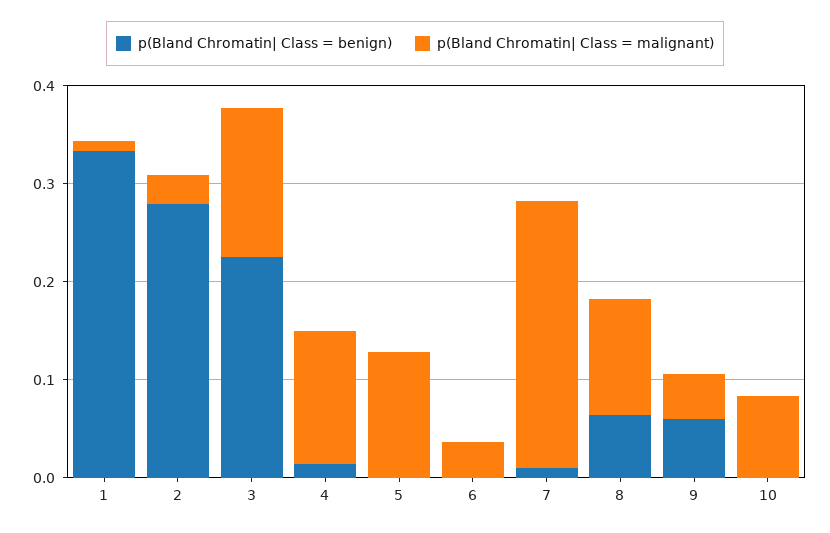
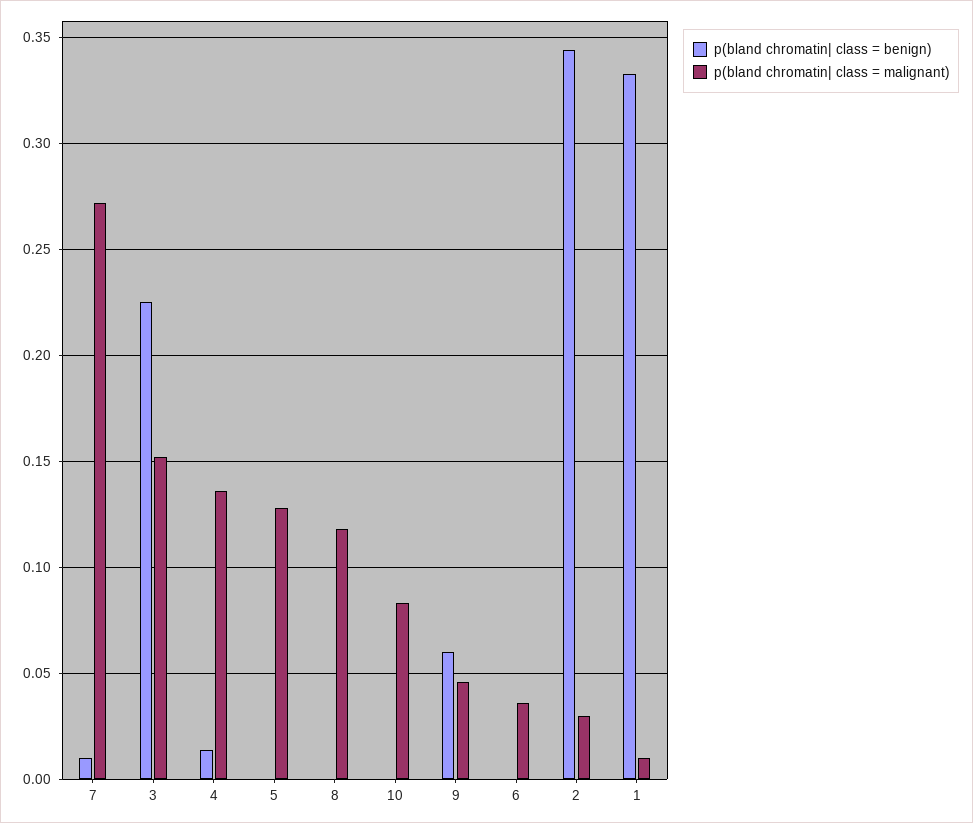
  {
    "p(Bland Chromatin| Class = benign)": {
      "1": 0.335,
-     "2": 0.28,
+     "2": 0.345,
      "3": 0.225,
      "4": 0.015,
      "5": 0,
      "6": 0,
      "7": 0.01,
-     "8": 0.06,
+     "8": 0,
      "9": 0.06,
      "10": 0
    },
    "p(Bland Chromatin| Class = malignant)": {
      "1": 0.01,
      "2": 0.03,
      "3": 0.15,
      "4": 0.135,
      "5": 0.13,
      "6": 0.035,
      "7": 0.27,
      "8": 0.12,
      "9": 0.045,
      "10": 0.085
    }
  }

